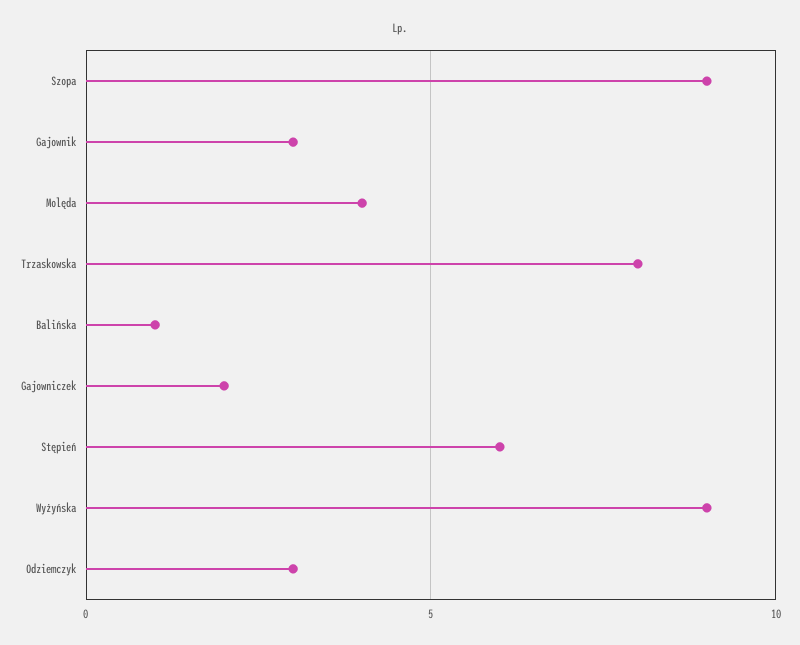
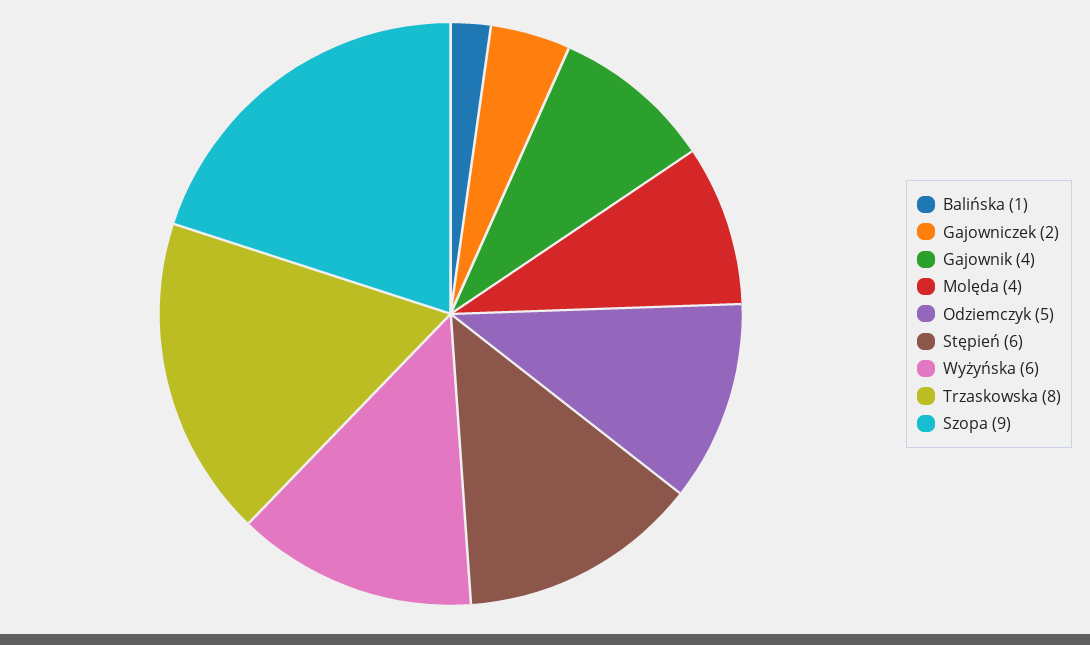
  {
    "Szopa": 9,
-   "Gajownik": 3,
+   "Gajownik": 4,
    "Molęda": 4,
    "Trzaskowska": 8,
    "Balińska": 1,
    "Gajowniczek": 2,
    "Stępień": 6,
-   "Wyżyńska": 9,
+   "Wyżyńska": 6,
-   "Odziemczyk": 3
+   "Odziemczyk": 5
  }

